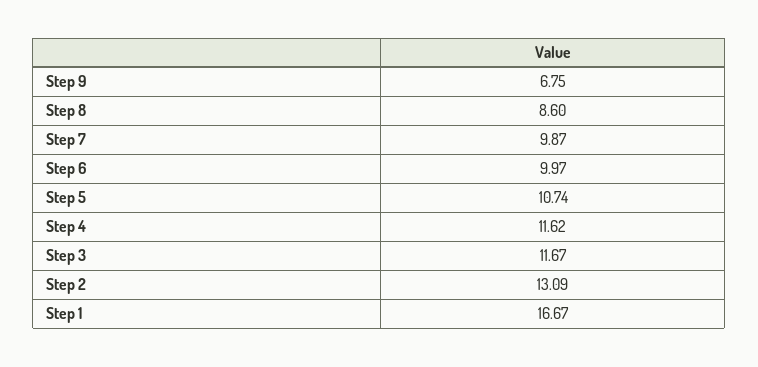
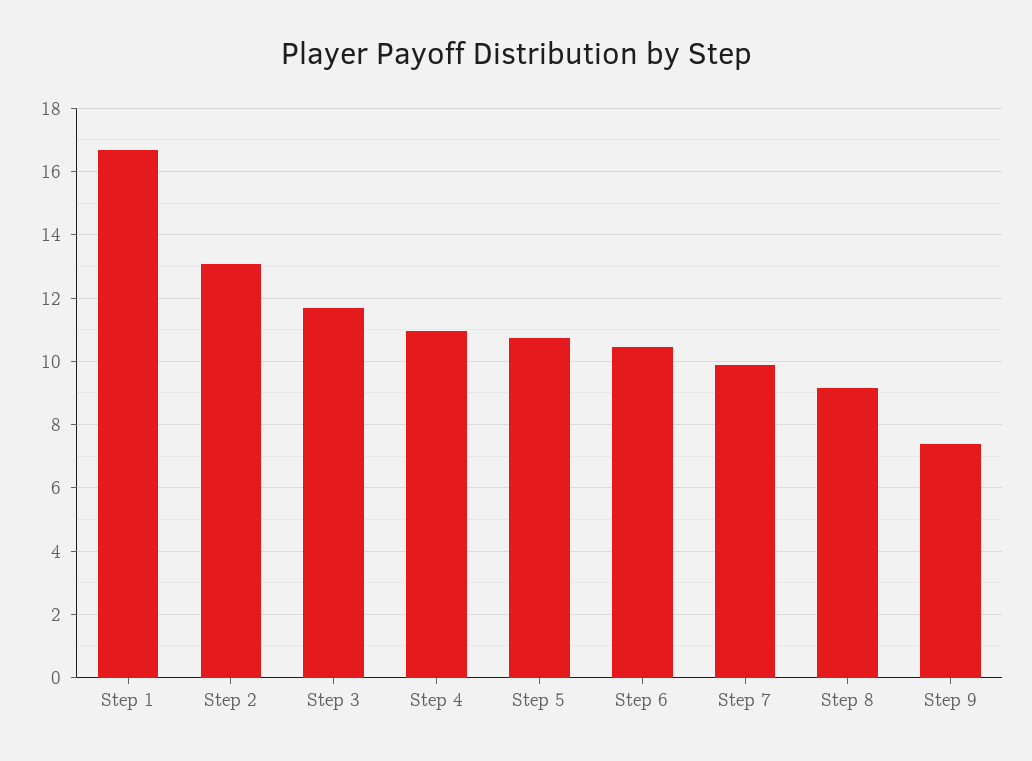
  {
-   "Step 9": 6.75,
+   "Step 9": 7.4,
-   "Step 8": 8.6,
+   "Step 8": 9.2,
    "Step 7": 9.87,
-   "Step 6": 9.97,
+   "Step 6": 10.4,
    "Step 5": 10.74,
-   "Step 4": 11.62,
+   "Step 4": 11,
    "Step 3": 11.67,
    "Step 2": 13.09,
    "Step 1": 16.67
  }

